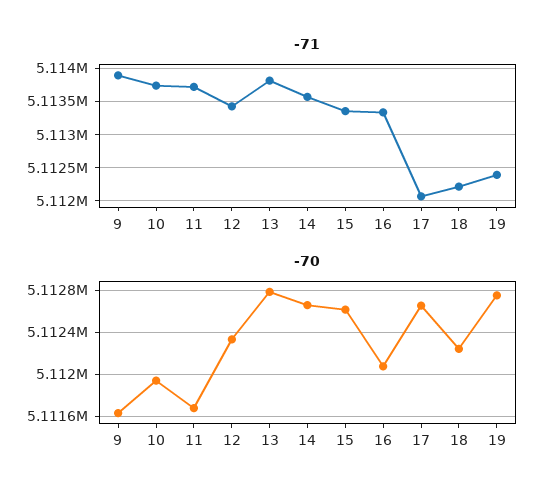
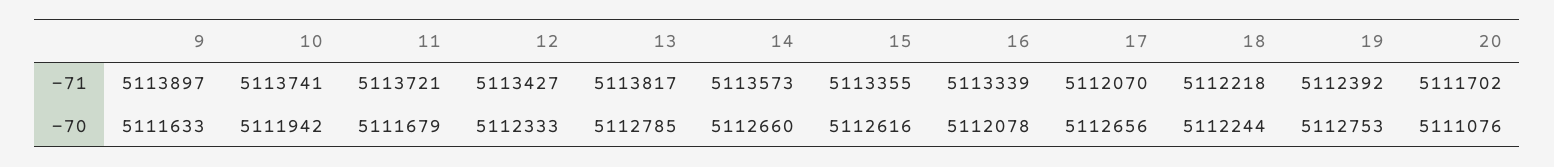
  {
    "-71": {
      "9": 5113897,
      "10": 5113741,
      "11": 5113721,
      "12": 5113427,
      "13": 5113817,
      "14": 5113573,
      "15": 5113355,
      "16": 5113339,
      "17": 5112070,
      "18": 5112218,
-     "19": 5112392
+     "19": 5112392,
+     "20": 5111702
    },
    "-70": {
      "9": 5111633,
      "10": 5111942,
      "11": 5111679,
      "12": 5112333,
      "13": 5112785,
      "14": 5112660,
      "15": 5112616,
      "16": 5112078,
      "17": 5112656,
      "18": 5112244,
-     "19": 5112753
+     "19": 5112753,
+     "20": 5111076
    }
  }

